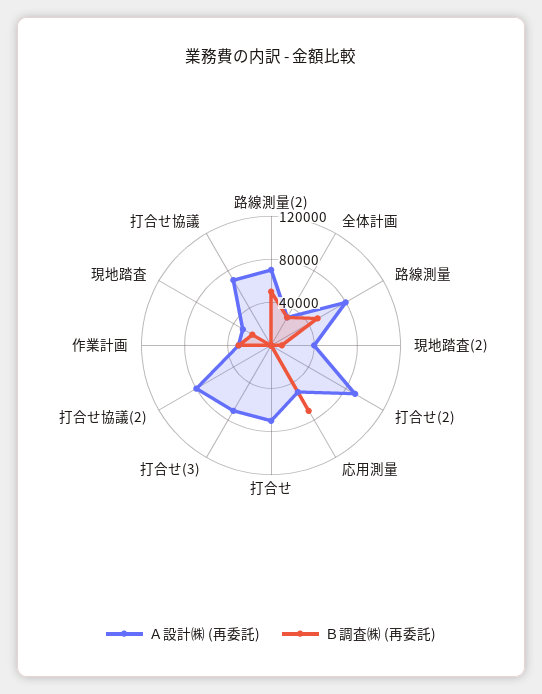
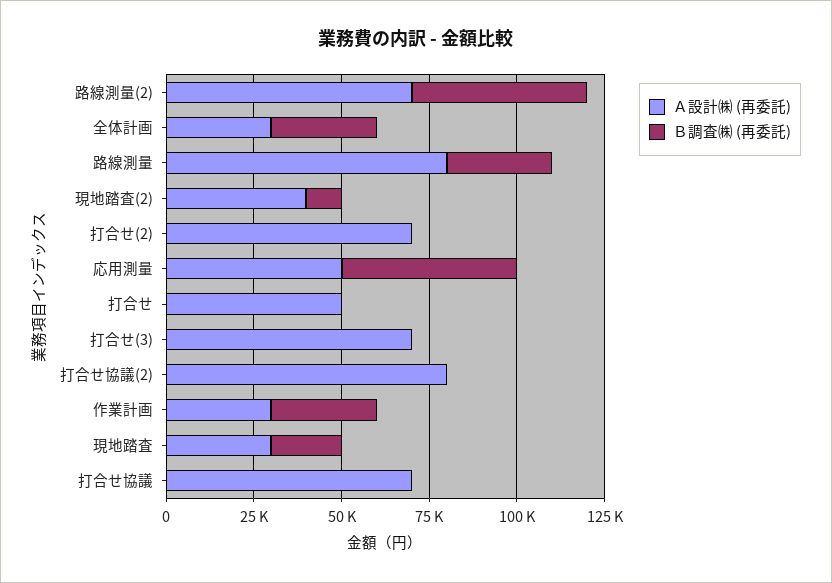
  {
    "Ａ設計㈱ (再委託)": {
      "路線測量(2)": 70000,
      "全体計画": 30000,
      "路線測量": 80000,
      "現地踏査(2)": 40000,
-     "打合せ(2)": 90000,
+     "打合せ(2)": 70000,
      "応用測量": 50000,
-     "打合せ": 70000,
+     "打合せ": 50000,
      "打合せ(3)": 70000,
      "打合せ協議(2)": 80000,
      "作業計画": 30000,
      "現地踏査": 30000,
      "打合せ協議": 70000
    },
    "Ｂ調査㈱ (再委託)": {
      "路線測量(2)": 50000,
      "全体計画": 30000,
-     "路線測量": 50000,
+     "路線測量": 30000,
      "現地踏査(2)": 10000,
      "打合せ(2)": 0,
-     "応用測量": 70000,
+     "応用測量": 50000,
      "打合せ": 0,
      "打合せ(3)": 0,
      "打合せ協議(2)": 0,
      "作業計画": 30000,
      "現地踏査": 20000,
      "打合せ協議": 0
    }
  }

